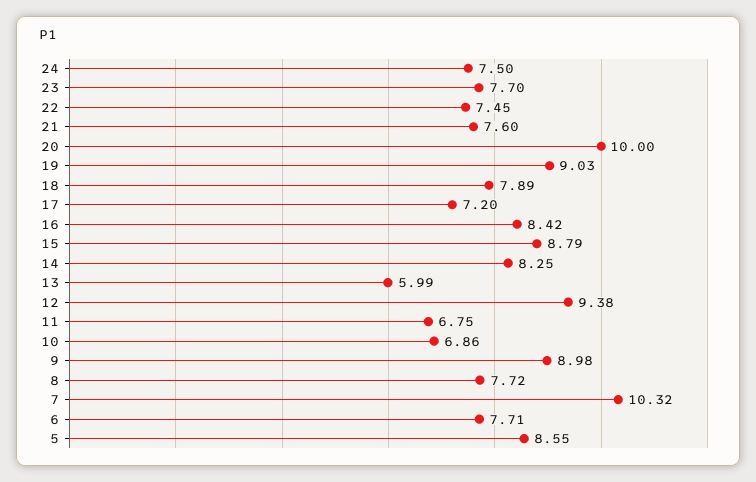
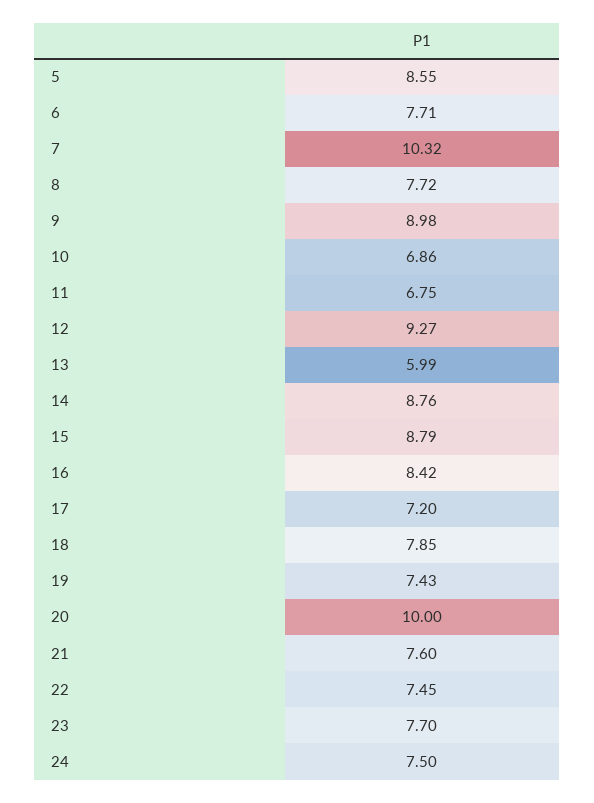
  {
    "24": 7.5,
    "23": 7.7,
    "22": 7.45,
    "21": 7.6,
    "20": 10,
-   "19": 9.03,
+   "19": 7.43,
-   "18": 7.89,
+   "18": 7.85,
    "17": 7.2,
    "16": 8.42,
    "15": 8.79,
-   "14": 8.25,
+   "14": 8.76,
    "13": 5.99,
-   "12": 9.38,
+   "12": 9.27,
    "11": 6.75,
    "10": 6.86,
    "9": 8.98,
    "8": 7.72,
    "7": 10.32,
    "6": 7.71,
    "5": 8.55
  }

